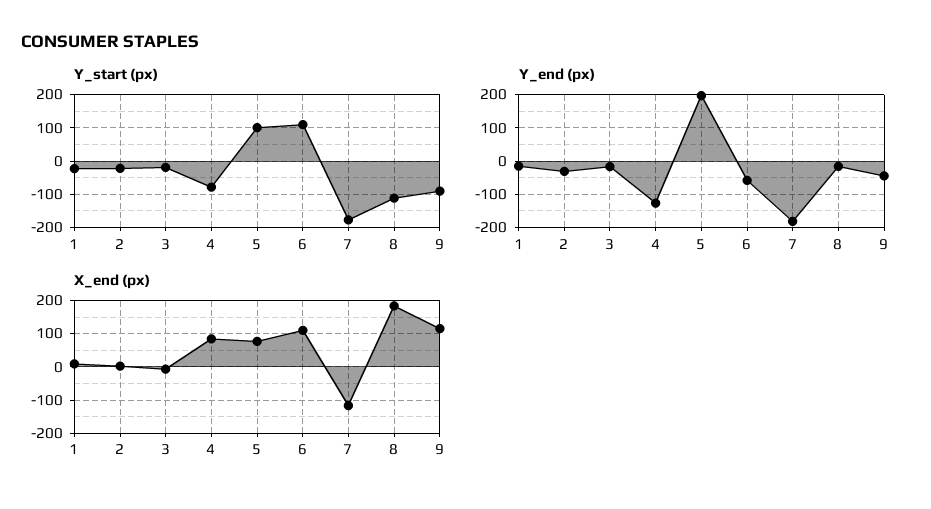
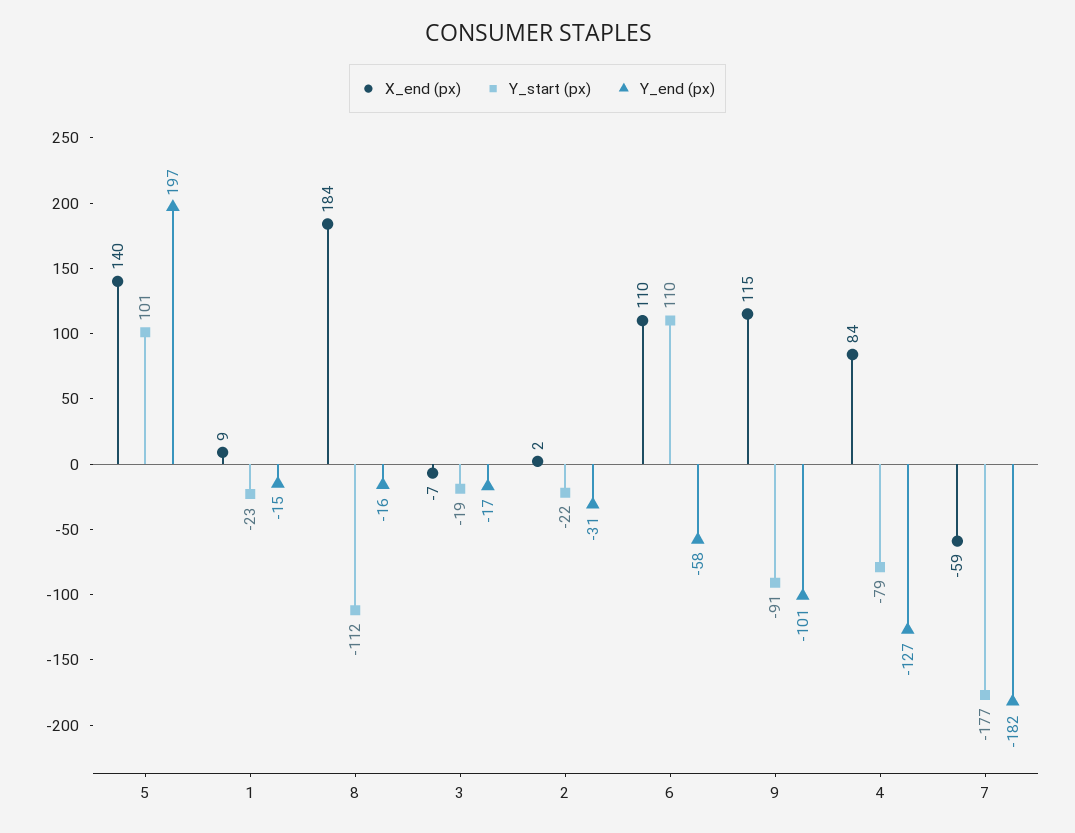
  {
    "Y_start (px)": {
      "1": -23,
      "2": -22,
      "3": -19,
      "4": -79,
      "5": 101,
      "6": 110,
      "7": -177,
      "8": -112,
      "9": -91
    },
    "Y_end (px)": {
      "1": -15,
      "2": -31,
      "3": -17,
      "4": -127,
      "5": 197,
      "6": -58,
      "7": -182,
      "8": -16,
-     "9": -40
+     "9": -101
    },
    "X_end (px)": {
      "1": 9,
      "2": 2,
      "3": -7,
      "4": 84,
-     "5": 80,
+     "5": 140,
      "6": 110,
-     "7": -120,
+     "7": -59,
      "8": 184,
      "9": 115
    }
  }

